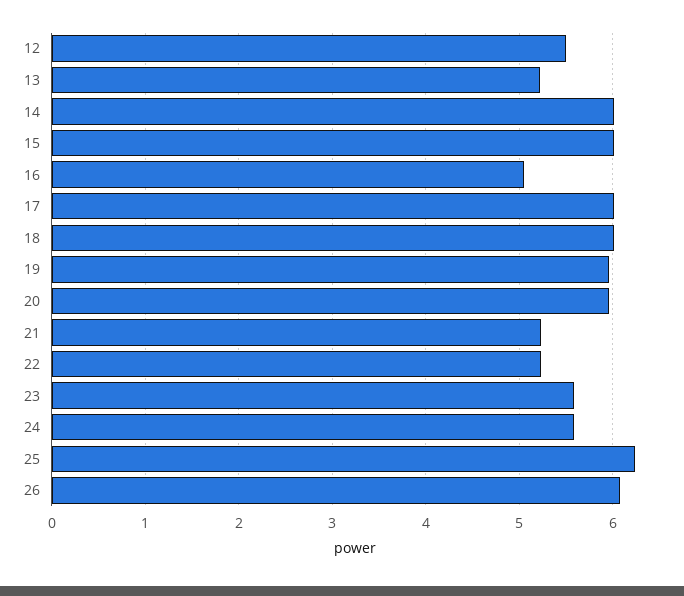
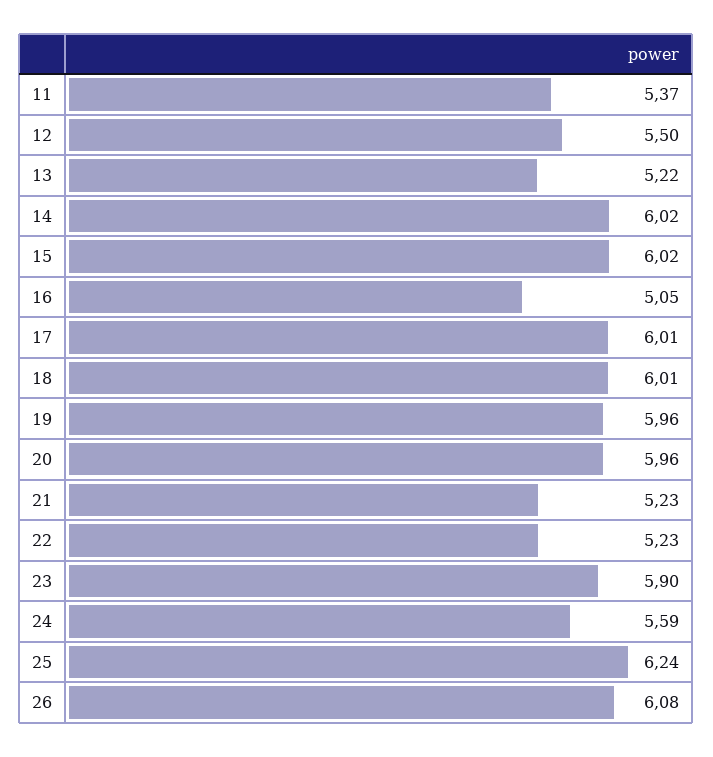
  {
    "12": 5.5,
    "13": 5.22,
    "14": 6.02,
    "15": 6.02,
    "16": 5.05,
    "17": 6.01,
    "18": 6.01,
    "19": 5.96,
    "20": 5.96,
    "21": 5.23,
    "22": 5.23,
-   "23": 5.6,
+   "23": 5.9,
    "24": 5.59,
    "25": 6.24,
-   "26": 6.08
+   "26": 6.08,
+   "11": 5.37
  }

